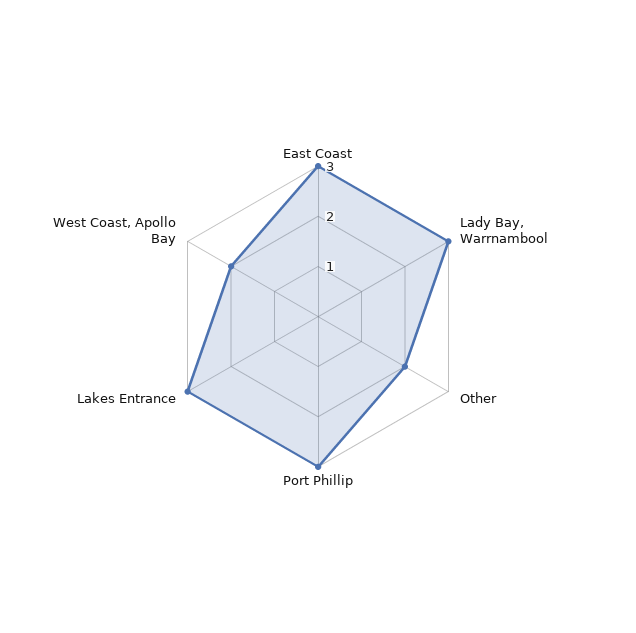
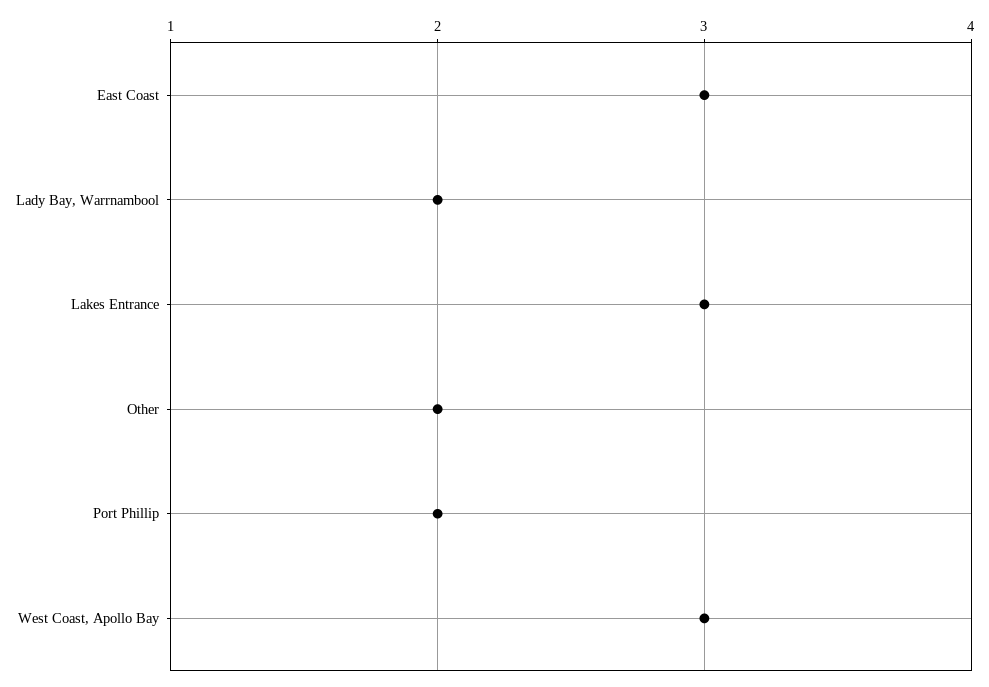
  {
    "East Coast": 3,
-   "Lady Bay, Warrnambool": 3,
+   "Lady Bay, Warrnambool": 2,
    "Other": 2,
-   "Port Phillip": 3,
+   "Port Phillip": 2,
    "Lakes Entrance": 3,
-   "West Coast, Apollo Bay": 2
+   "West Coast, Apollo Bay": 3
  }

